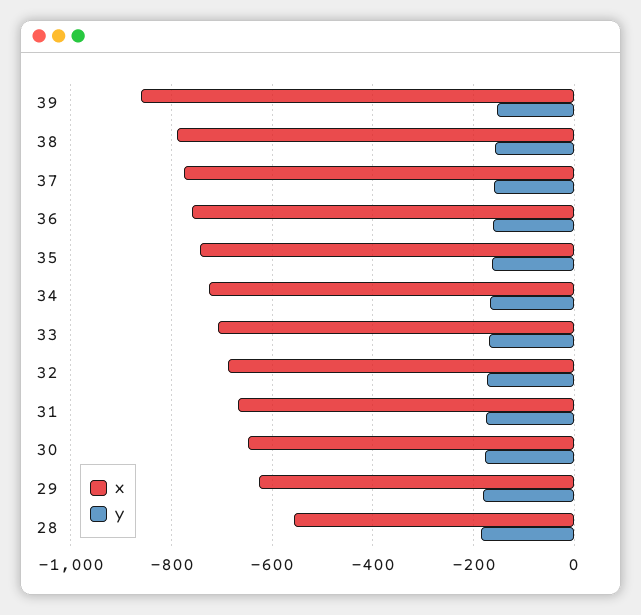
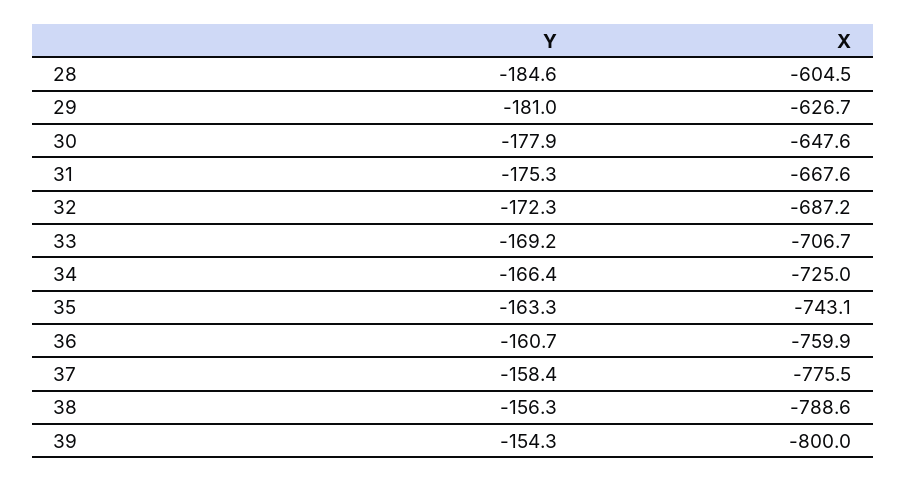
  {
    "x": {
-     "39": -860,
+     "39": -800,
      "38": -788.6,
      "37": -775.5,
      "36": -759.9,
      "35": -743.1,
      "34": -725,
      "33": -706.7,
      "32": -687.2,
      "31": -667.6,
      "30": -647.6,
      "29": -626.7,
-     "28": -560
+     "28": -604.5
    },
    "y": {
      "39": -154.3,
      "38": -156.3,
      "37": -158.4,
      "36": -160.7,
      "35": -163.3,
      "34": -166.4,
      "33": -169.2,
      "32": -172.3,
      "31": -175.3,
      "30": -177.9,
      "29": -181,
      "28": -184.6
    }
  }

